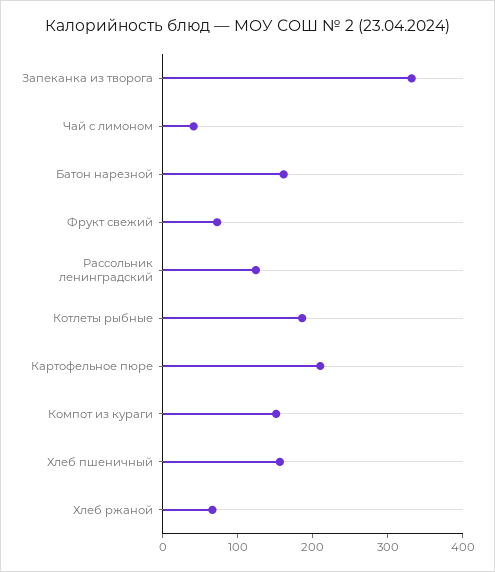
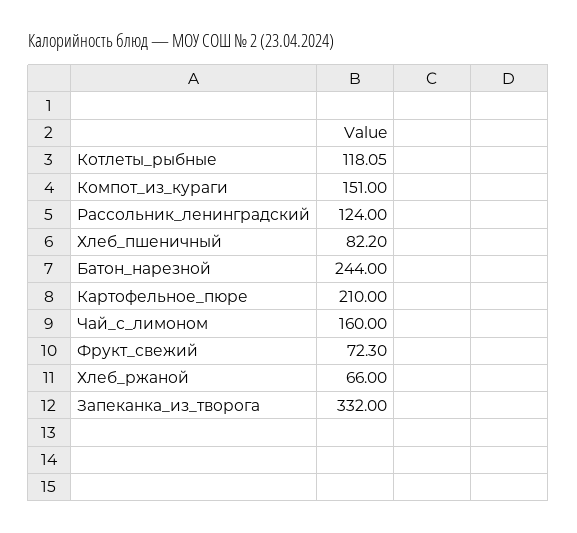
  {
    "Запеканка из творога": 332,
-   "Чай с лимоном": 40,
+   "Чай с лимоном": 160,
-   "Батон нарезной": 160,
+   "Батон нарезной": 244,
    "Фрукт свежий": 72.3,
    "Рассольник ленинградский": 124,
-   "Котлеты рыбные": 180,
+   "Котлеты рыбные": 118.05,
    "Картофельное пюре": 210,
    "Компот из кураги": 151,
-   "Хлеб пшеничный": 160,
+   "Хлеб пшеничный": 82.2,
    "Хлеб ржаной": 66
  }

